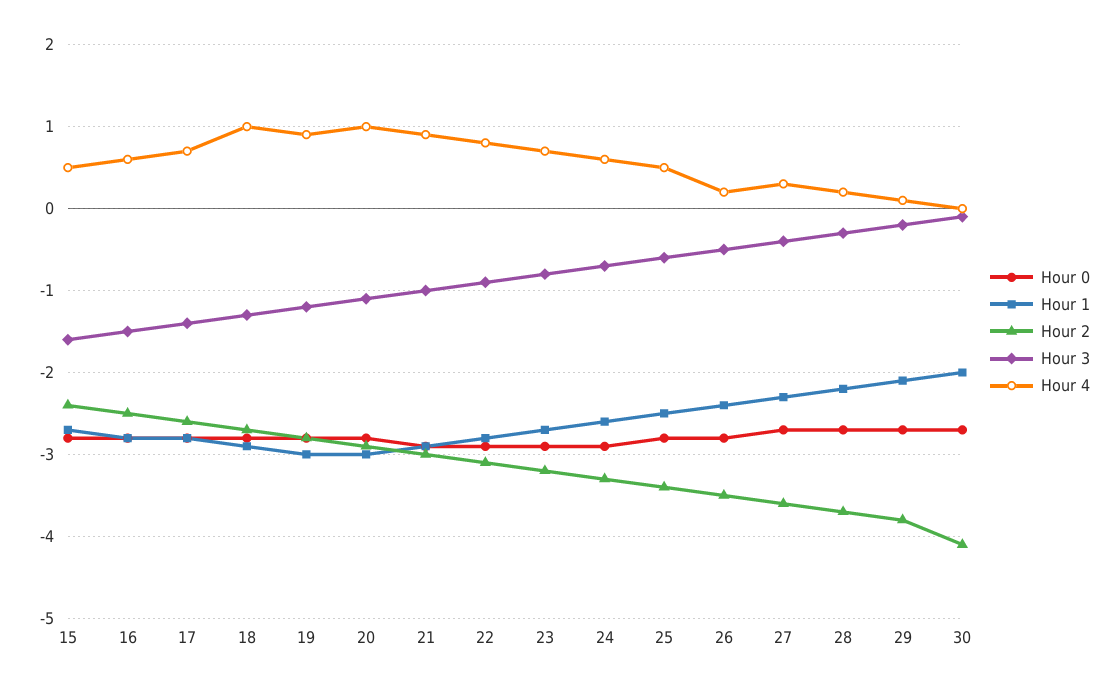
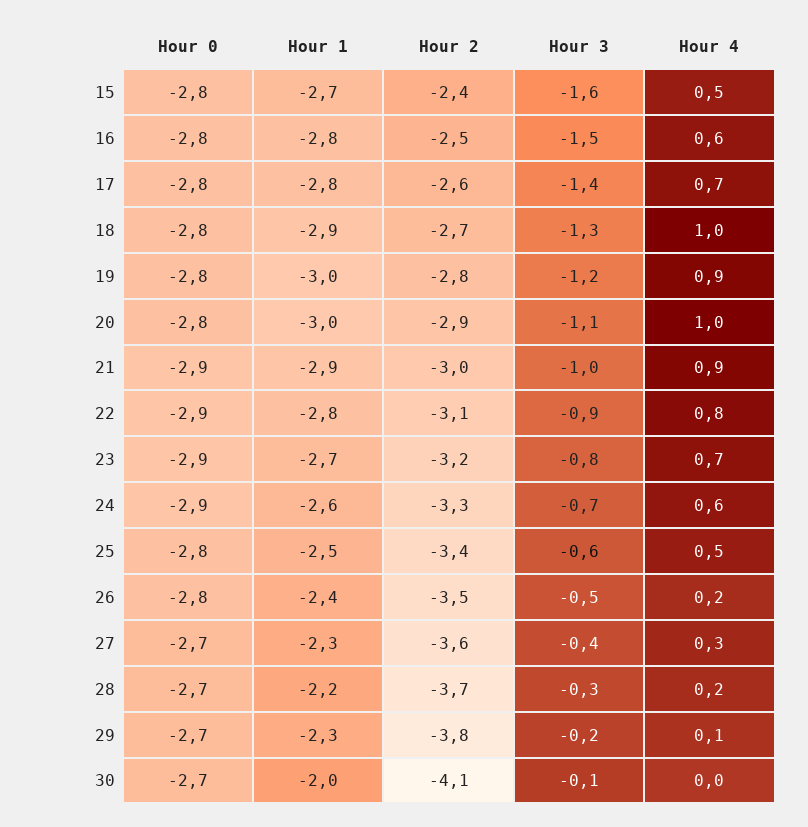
  {
    "Hour 0": {
      "15": -2.8,
      "16": -2.8,
      "17": -2.8,
      "18": -2.8,
      "19": -2.8,
      "20": -2.8,
      "21": -2.9,
      "22": -2.9,
      "23": -2.9,
      "24": -2.9,
      "25": -2.8,
      "26": -2.8,
      "27": -2.7,
      "28": -2.7,
      "29": -2.7,
      "30": -2.7
    },
    "Hour 1": {
      "15": -2.7,
      "16": -2.8,
      "17": -2.8,
      "18": -2.9,
      "19": -3,
      "20": -3,
      "21": -2.9,
      "22": -2.8,
      "23": -2.7,
      "24": -2.6,
      "25": -2.5,
      "26": -2.4,
      "27": -2.3,
      "28": -2.2,
-     "29": -2.1,
+     "29": -2.3,
      "30": -2
    },
    "Hour 2": {
      "15": -2.4,
      "16": -2.5,
      "17": -2.6,
      "18": -2.7,
      "19": -2.8,
      "20": -2.9,
      "21": -3,
      "22": -3.1,
      "23": -3.2,
      "24": -3.3,
      "25": -3.4,
      "26": -3.5,
      "27": -3.6,
      "28": -3.7,
      "29": -3.8,
      "30": -4.1
    },
    "Hour 3": {
      "15": -1.6,
      "16": -1.5,
      "17": -1.4,
      "18": -1.3,
      "19": -1.2,
      "20": -1.1,
      "21": -1,
      "22": -0.9,
      "23": -0.8,
      "24": -0.7,
      "25": -0.6,
      "26": -0.5,
      "27": -0.4,
      "28": -0.3,
      "29": -0.2,
      "30": -0.1
    },
    "Hour 4": {
      "15": 0.5,
      "16": 0.6,
      "17": 0.7,
      "18": 1,
      "19": 0.9,
      "20": 1,
      "21": 0.9,
      "22": 0.8,
      "23": 0.7,
      "24": 0.6,
      "25": 0.5,
      "26": 0.2,
      "27": 0.3,
      "28": 0.2,
      "29": 0.1,
      "30": 0
    }
  }

